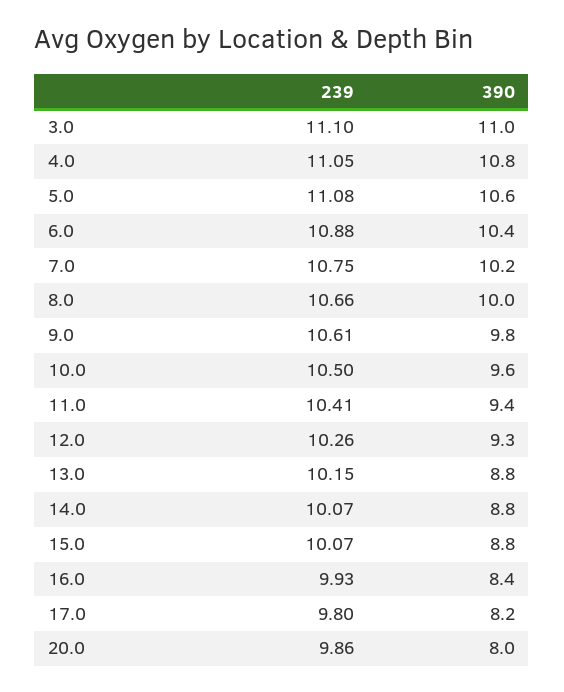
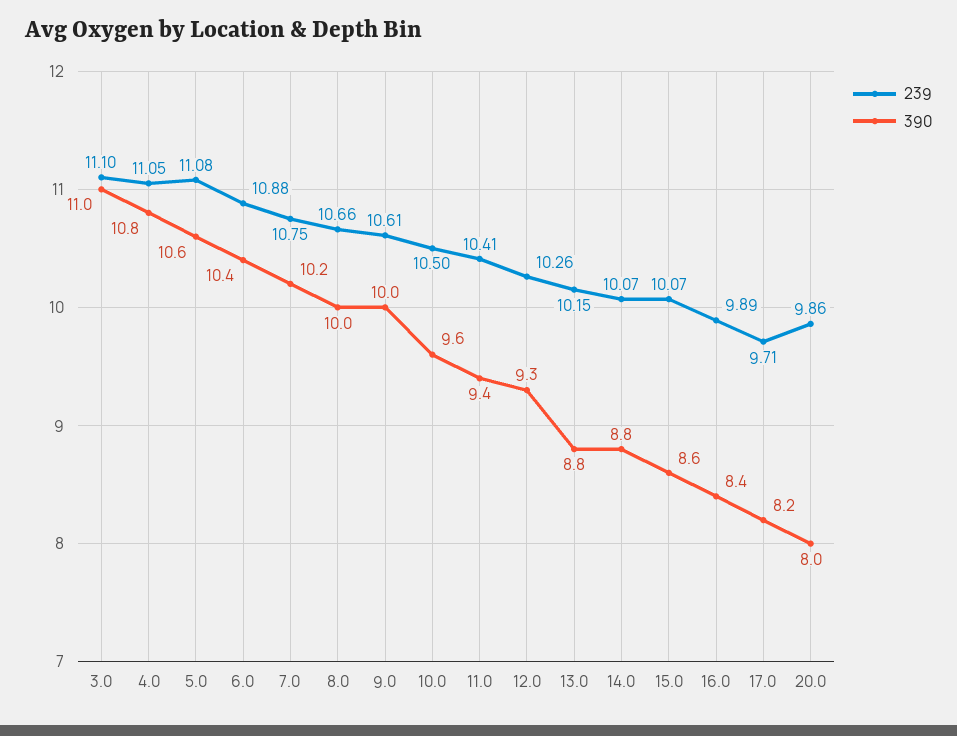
  {
    "239": {
      "3.0": 11.1,
      "4.0": 11.05,
      "5.0": 11.08,
      "6.0": 10.88,
      "7.0": 10.75,
      "8.0": 10.66,
      "9.0": 10.61,
      "10.0": 10.5,
      "11.0": 10.41,
      "12.0": 10.26,
      "13.0": 10.15,
      "14.0": 10.07,
      "15.0": 10.07,
-     "16.0": 9.93,
+     "16.0": 9.89,
-     "17.0": 9.8,
+     "17.0": 9.71,
      "20.0": 9.86
    },
    "390": {
      "3.0": 11,
      "4.0": 10.8,
      "5.0": 10.6,
      "6.0": 10.4,
      "7.0": 10.2,
      "8.0": 10,
-     "9.0": 9.8,
+     "9.0": 10,
      "10.0": 9.6,
      "11.0": 9.4,
      "12.0": 9.3,
      "13.0": 8.8,
      "14.0": 8.8,
-     "15.0": 8.8,
+     "15.0": 8.6,
      "16.0": 8.4,
      "17.0": 8.2,
      "20.0": 8
    }
  }

